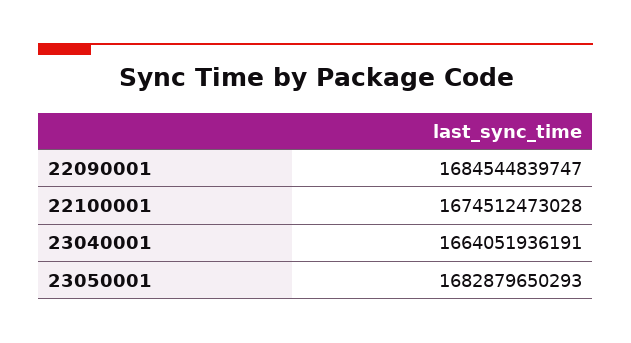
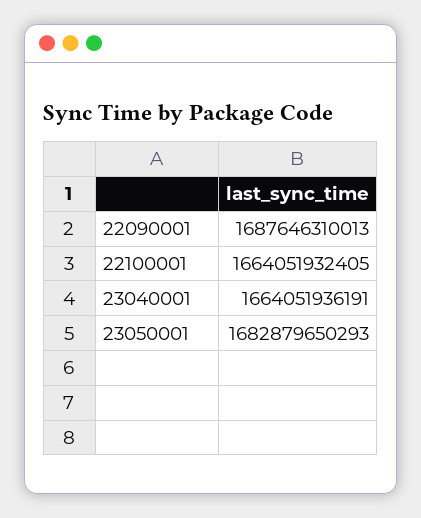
  {
-   "22090001": 1684544839747,
+   "22090001": 1687646310013,
-   "22100001": 1674512473028,
+   "22100001": 1664051932405,
    "23040001": 1664051936191,
    "23050001": 1682879650293
  }

